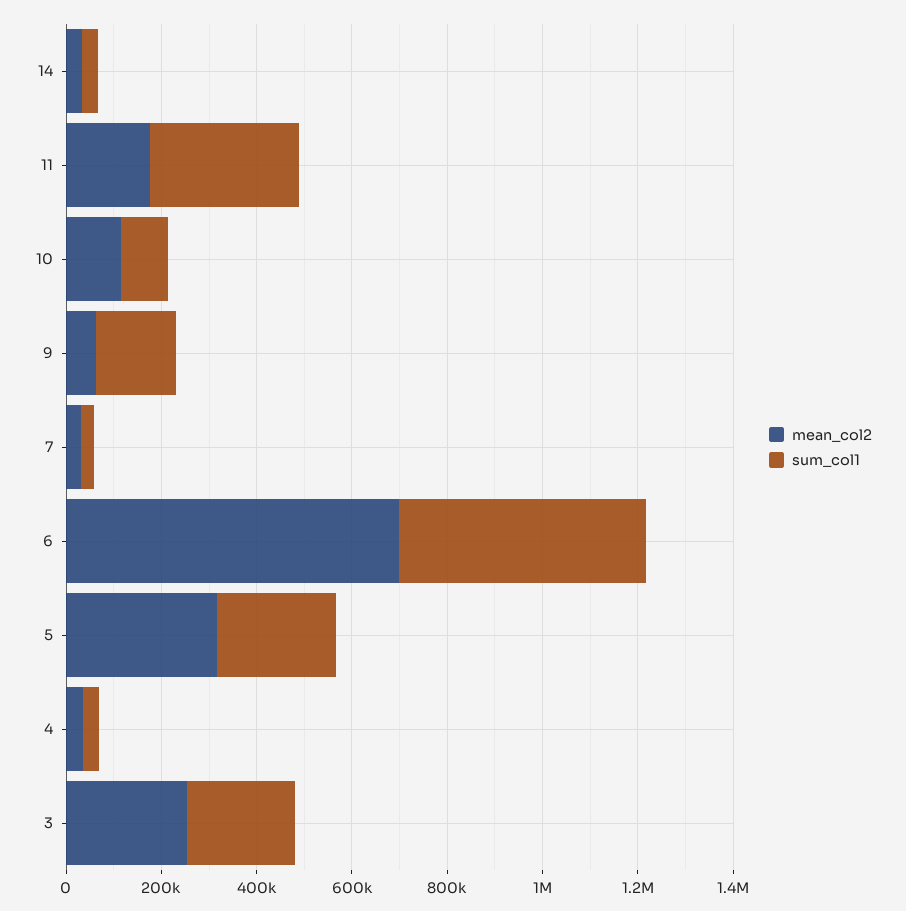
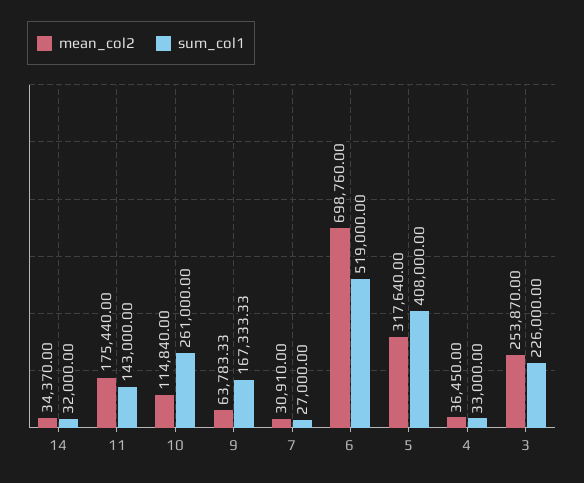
  {
    "mean_col2": {
      "14": 34370,
      "11": 175440,
      "10": 114840,
      "9": 63783.33,
      "7": 30910,
      "6": 698760,
      "5": 317640,
      "4": 36450,
      "3": 253870
    },
    "sum_col1": {
      "14": 32000,
-     "11": 300000,
+     "11": 143000,
-     "10": 100000,
+     "10": 261000,
      "9": 167333.33,
      "7": 27000,
      "6": 519000,
-     "5": 250000,
+     "5": 408000,
      "4": 33000,
      "3": 226000
    }
  }

